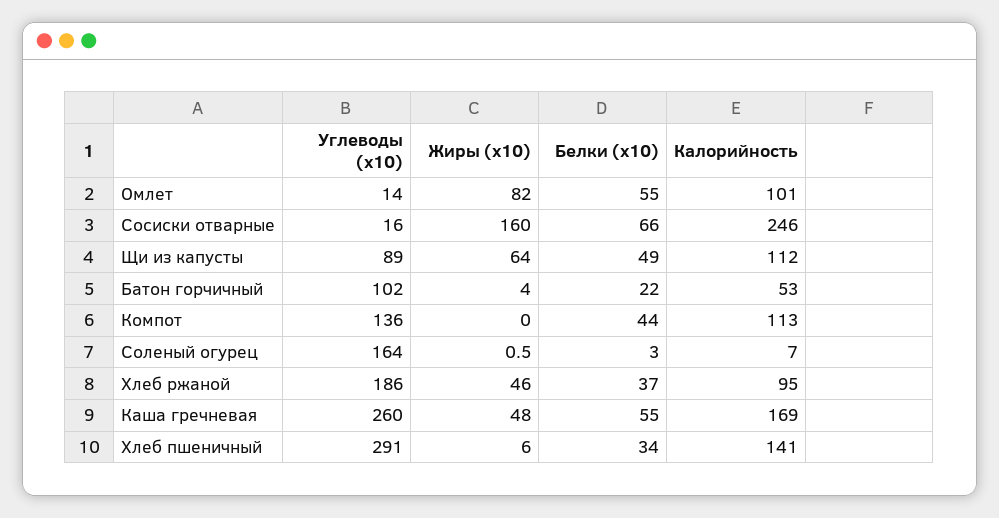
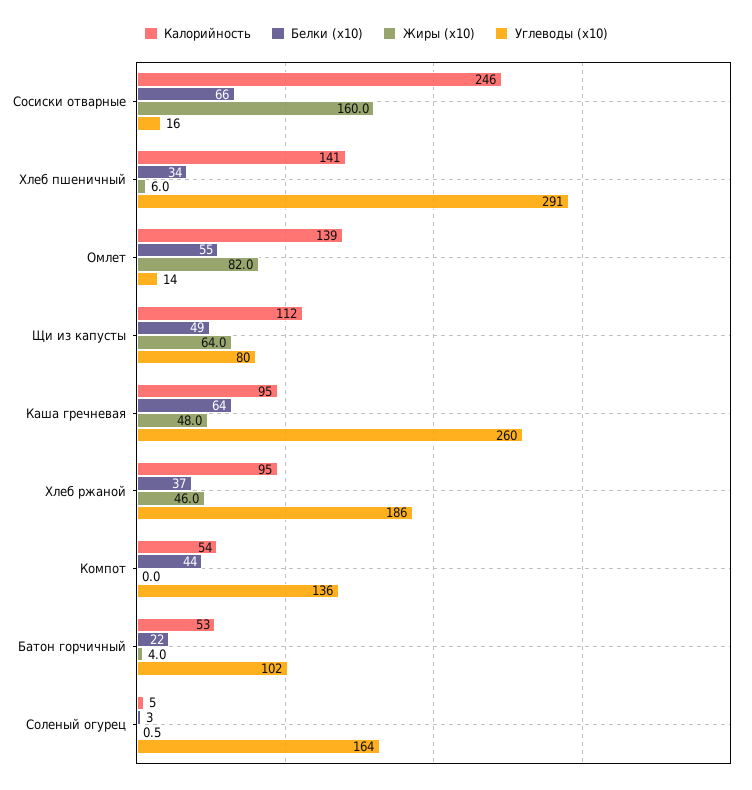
  {
    "Углеводы (x10)": {
      "Омлет": 14,
      "Сосиски отварные": 16,
-     "Щи из капусты": 89,
+     "Щи из капусты": 80,
      "Батон горчичный": 102,
      "Компот": 136,
      "Соленый огурец": 164,
      "Хлеб ржаной": 186,
      "Каша гречневая": 260,
      "Хлеб пшеничный": 291
    },
    "Жиры (x10)": {
      "Омлет": 82,
      "Сосиски отварные": 160,
      "Щи из капусты": 64,
      "Батон горчичный": 4,
      "Компот": 0,
      "Соленый огурец": 0.5,
      "Хлеб ржаной": 46,
      "Каша гречневая": 48,
      "Хлеб пшеничный": 6
    },
    "Белки (x10)": {
      "Омлет": 55,
      "Сосиски отварные": 66,
      "Щи из капусты": 49,
      "Батон горчичный": 22,
      "Компот": 44,
      "Соленый огурец": 3,
      "Хлеб ржаной": 37,
-     "Каша гречневая": 55,
+     "Каша гречневая": 64,
      "Хлеб пшеничный": 34
    },
    "Калорийность": {
-     "Омлет": 101,
+     "Омлет": 139,
      "Сосиски отварные": 246,
      "Щи из капусты": 112,
      "Батон горчичный": 53,
-     "Компот": 113,
+     "Компот": 54,
-     "Соленый огурец": 7,
+     "Соленый огурец": 5,
      "Хлеб ржаной": 95,
-     "Каша гречневая": 169,
+     "Каша гречневая": 95,
      "Хлеб пшеничный": 141
    }
  }

